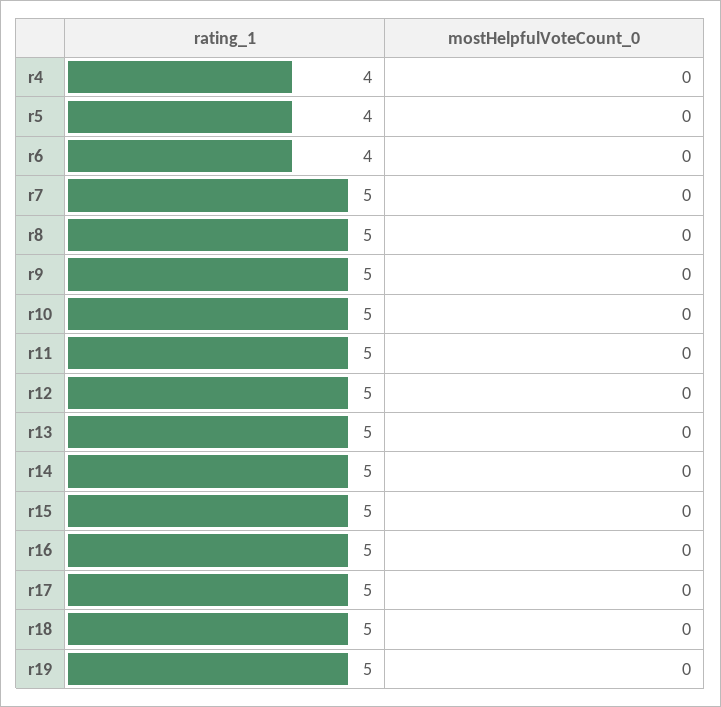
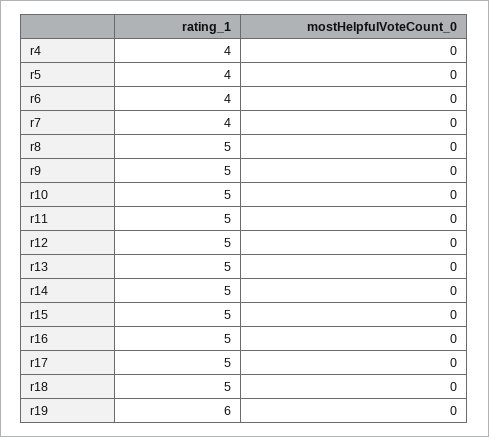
  {
    "rating_1": {
      "r4": 4,
      "r5": 4,
      "r6": 4,
-     "r7": 5,
+     "r7": 4,
      "r8": 5,
      "r9": 5,
      "r10": 5,
      "r11": 5,
      "r12": 5,
      "r13": 5,
      "r14": 5,
      "r15": 5,
      "r16": 5,
      "r17": 5,
      "r18": 5,
-     "r19": 5
+     "r19": 6
    },
    "mostHelpfulVoteCount_0": {
      "r4": 0,
      "r5": 0,
      "r6": 0,
      "r7": 0,
      "r8": 0,
      "r9": 0,
      "r10": 0,
      "r11": 0,
      "r12": 0,
      "r13": 0,
      "r14": 0,
      "r15": 0,
      "r16": 0,
      "r17": 0,
      "r18": 0,
      "r19": 0
    }
  }

